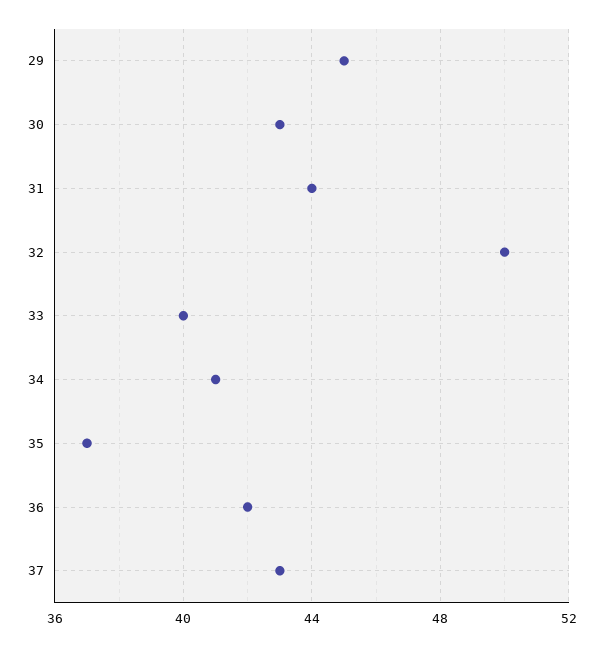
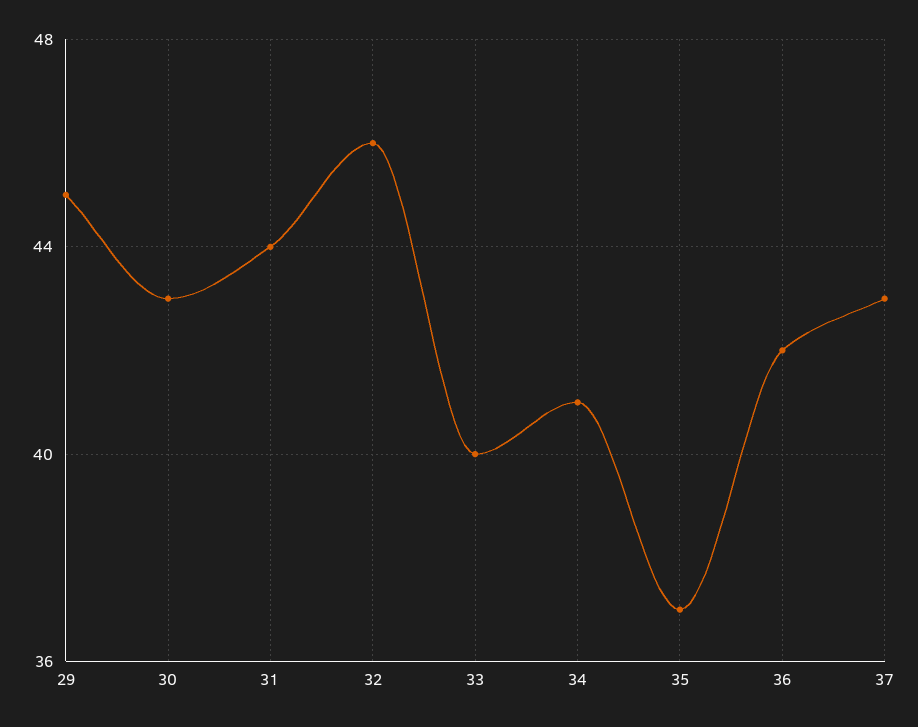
  {
    "29": 45,
    "30": 43,
    "31": 44,
-   "32": 50,
+   "32": 46,
    "33": 40,
    "34": 41,
    "35": 37,
    "36": 42,
    "37": 43
  }

